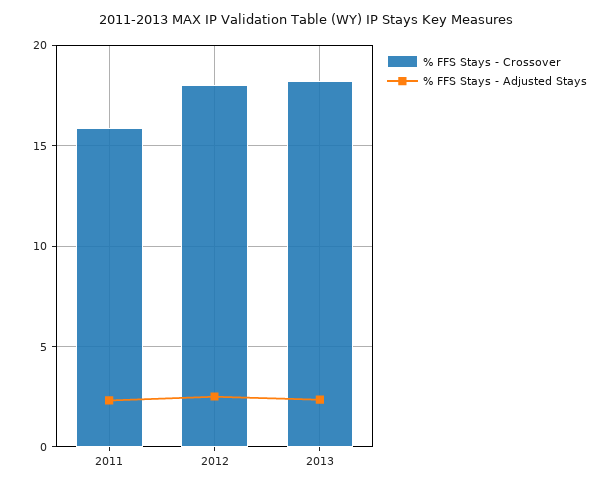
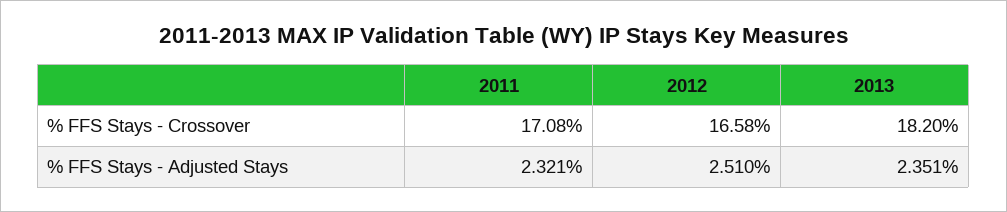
  {
    "% FFS Stays - Crossover": {
-     "2011": 16,
+     "2011": 17.08,
-     "2012": 18,
+     "2012": 16.58,
      "2013": 18.2
    },
    "% FFS Stays - Adjusted Stays": {
      "2011": 2.321,
      "2012": 2.51,
      "2013": 2.351
    }
  }

